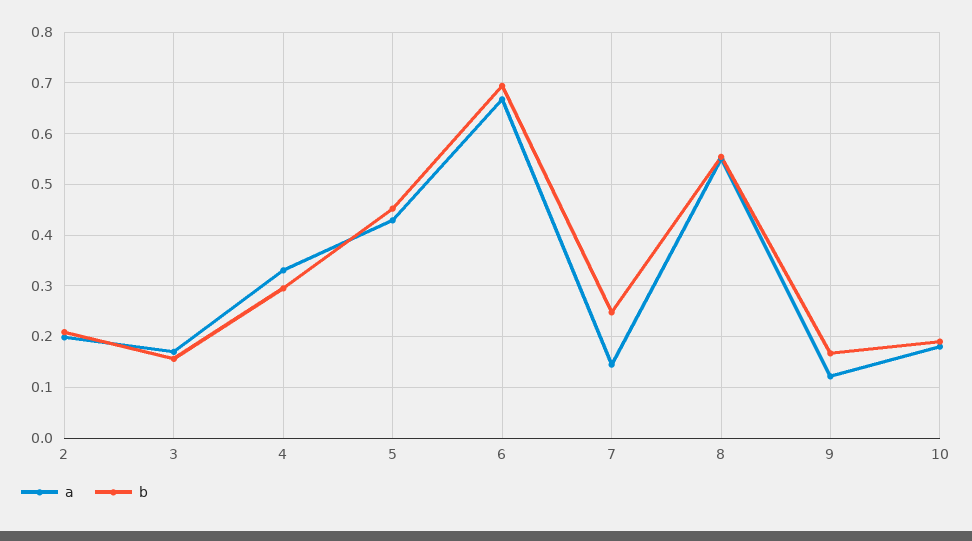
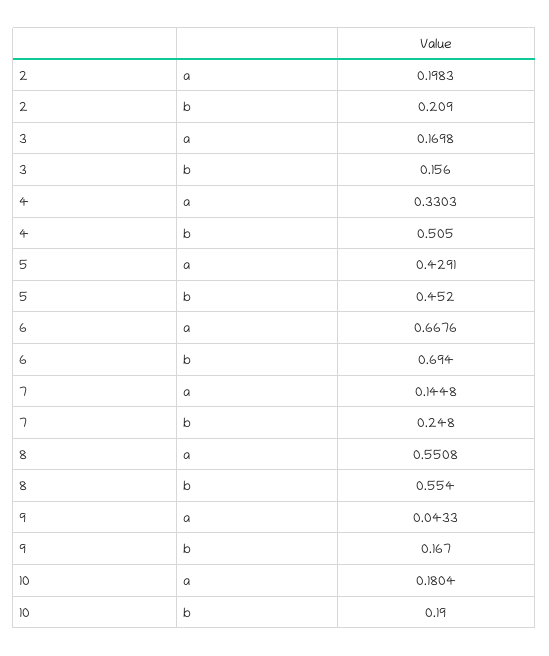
  {
    "a": {
      "2": 0.1983,
      "3": 0.1698,
      "4": 0.3303,
      "5": 0.4291,
      "6": 0.6676,
      "7": 0.1448,
      "8": 0.5508,
-     "9": 0.12,
+     "9": 0.0433,
      "10": 0.1804
    },
    "b": {
      "2": 0.209,
      "3": 0.156,
-     "4": 0.3,
+     "4": 0.505,
      "5": 0.452,
      "6": 0.694,
      "7": 0.248,
      "8": 0.554,
      "9": 0.167,
      "10": 0.19
    }
  }

